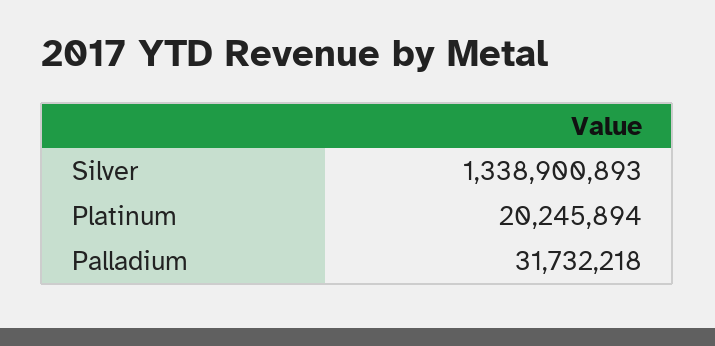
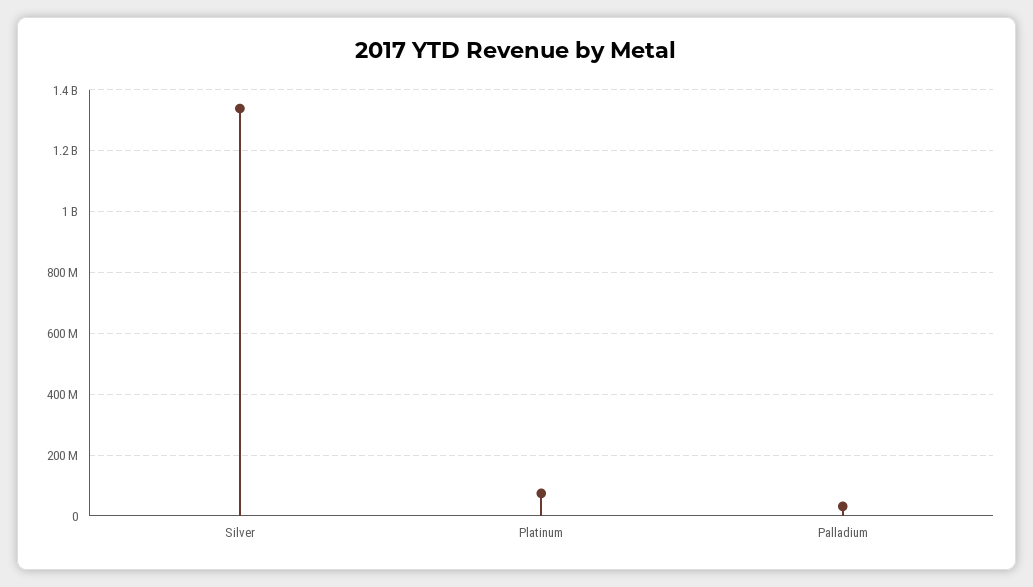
  {
    "Silver": 1338900893,
-   "Platinum": 20245894,
+   "Platinum": 80000000,
    "Palladium": 31732218
  }

